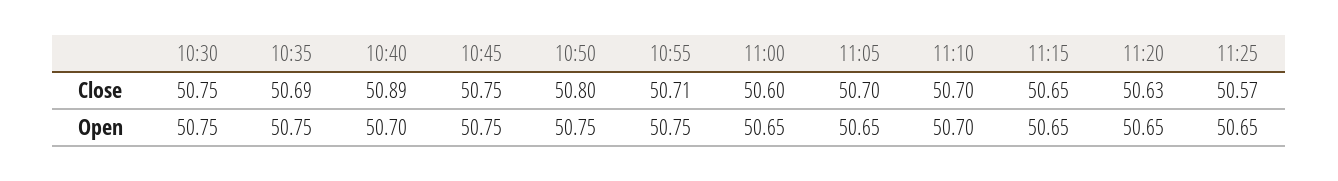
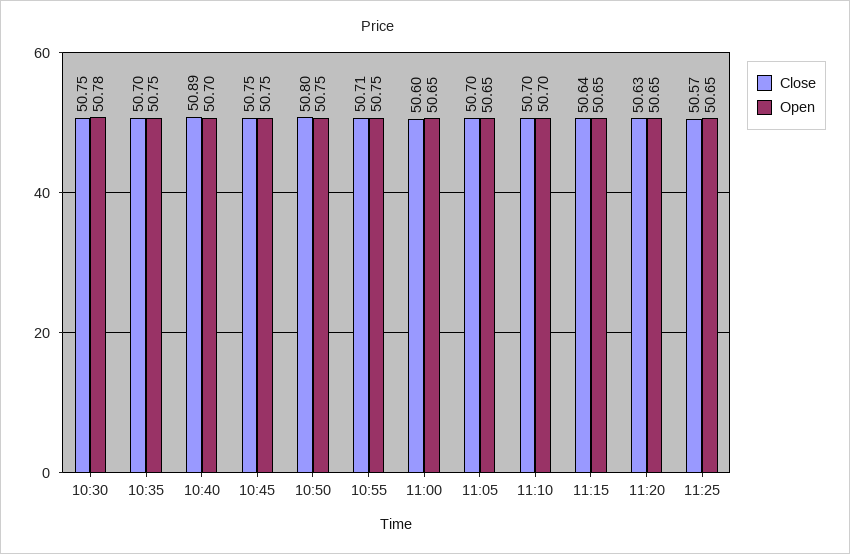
  {
    "Close": {
      "10:30": 50.75,
-     "10:35": 50.69,
+     "10:35": 50.7,
      "10:40": 50.89,
      "10:45": 50.75,
      "10:50": 50.8,
      "10:55": 50.71,
      "11:00": 50.6,
      "11:05": 50.7,
      "11:10": 50.7,
-     "11:15": 50.65,
+     "11:15": 50.64,
      "11:20": 50.63,
      "11:25": 50.57
    },
    "Open": {
-     "10:30": 50.75,
+     "10:30": 50.78,
      "10:35": 50.75,
      "10:40": 50.7,
      "10:45": 50.75,
      "10:50": 50.75,
      "10:55": 50.75,
      "11:00": 50.65,
      "11:05": 50.65,
      "11:10": 50.7,
      "11:15": 50.65,
      "11:20": 50.65,
      "11:25": 50.65
    }
  }

